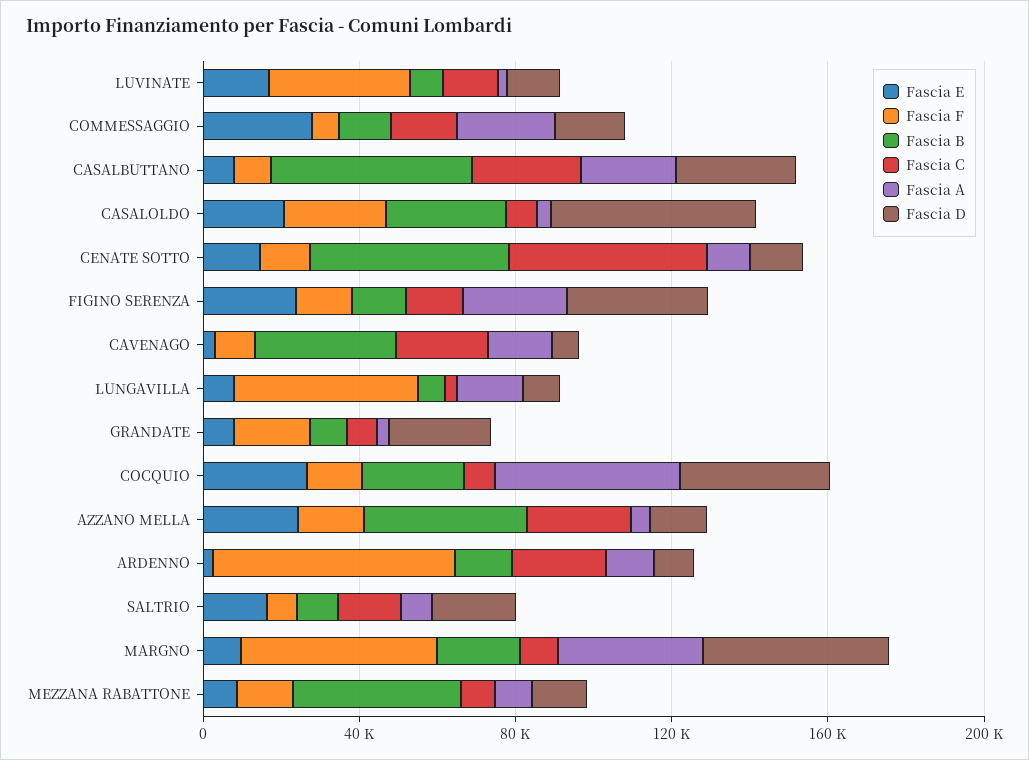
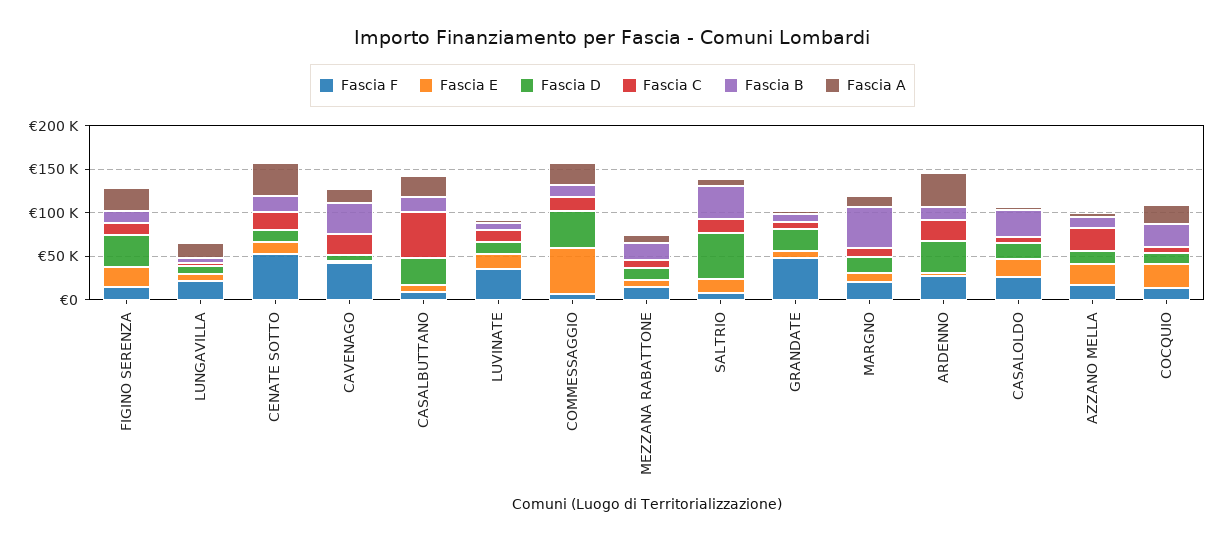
  {
    "Fascia E": {
      "LUVINATE": 20000,
-     "COMMESSAGGIO": 30000,
+     "COMMESSAGGIO": 50000,
      "CASALBUTTANO": 10000,
      "CASALOLDO": 20000,
      "CENATE SOTTO": 10000,
      "FIGINO SERENZA": 20000,
      "CAVENAGO": 0,
      "LUNGAVILLA": 10000,
      "GRANDATE": 10000,
      "COCQUIO": 30000,
      "AZZANO MELLA": 20000,
      "ARDENNO": 0,
      "SALTRIO": 20000,
      "MARGNO": 10000,
      "MEZZANA RABATTONE": 10000
    },
    "Fascia F": {
      "LUVINATE": 40000,
      "COMMESSAGGIO": 10000,
      "CASALBUTTANO": 10000,
      "CASALOLDO": 30000,
-     "CENATE SOTTO": 10000,
+     "CENATE SOTTO": 50000,
      "FIGINO SERENZA": 10000,
-     "CAVENAGO": 10000,
+     "CAVENAGO": 40000,
-     "LUNGAVILLA": 50000,
+     "LUNGAVILLA": 20000,
-     "GRANDATE": 20000,
+     "GRANDATE": 50000,
      "COCQUIO": 10000,
      "AZZANO MELLA": 20000,
-     "ARDENNO": 60000,
+     "ARDENNO": 30000,
      "SALTRIO": 10000,
-     "MARGNO": 50000,
+     "MARGNO": 20000,
      "MEZZANA RABATTONE": 10000
    },
    "Fascia B": {
      "LUVINATE": 10000,
      "COMMESSAGGIO": 10000,
-     "CASALBUTTANO": 50000,
+     "CASALBUTTANO": 20000,
      "CASALOLDO": 30000,
-     "CENATE SOTTO": 50000,
+     "CENATE SOTTO": 20000,
      "FIGINO SERENZA": 10000,
      "CAVENAGO": 40000,
      "LUNGAVILLA": 10000,
      "GRANDATE": 10000,
      "COCQUIO": 30000,
-     "AZZANO MELLA": 40000,
+     "AZZANO MELLA": 10000,
      "ARDENNO": 10000,
-     "SALTRIO": 10000,
+     "SALTRIO": 40000,
-     "MARGNO": 20000,
+     "MARGNO": 50000,
-     "MEZZANA RABATTONE": 40000
+     "MEZZANA RABATTONE": 20000
    },
    "Fascia C": {
      "LUVINATE": 10000,
      "COMMESSAGGIO": 20000,
-     "CASALBUTTANO": 30000,
+     "CASALBUTTANO": 50000,
      "CASALOLDO": 10000,
-     "CENATE SOTTO": 50000,
+     "CENATE SOTTO": 20000,
      "FIGINO SERENZA": 10000,
      "CAVENAGO": 20000,
      "LUNGAVILLA": 0,
      "GRANDATE": 10000,
      "COCQUIO": 10000,
      "AZZANO MELLA": 30000,
      "ARDENNO": 20000,
      "SALTRIO": 20000,
      "MARGNO": 10000,
      "MEZZANA RABATTONE": 10000
    },
    "Fascia A": {
      "LUVINATE": 0,
      "COMMESSAGGIO": 20000,
      "CASALBUTTANO": 20000,
      "CASALOLDO": 0,
-     "CENATE SOTTO": 10000,
+     "CENATE SOTTO": 40000,
      "FIGINO SERENZA": 30000,
      "CAVENAGO": 20000,
      "LUNGAVILLA": 20000,
      "GRANDATE": 0,
-     "COCQUIO": 50000,
+     "COCQUIO": 20000,
      "AZZANO MELLA": 0,
-     "ARDENNO": 10000,
+     "ARDENNO": 40000,
      "SALTRIO": 10000,
-     "MARGNO": 40000,
+     "MARGNO": 10000,
      "MEZZANA RABATTONE": 10000
    },
    "Fascia D": {
      "LUVINATE": 10000,
-     "COMMESSAGGIO": 20000,
+     "COMMESSAGGIO": 40000,
      "CASALBUTTANO": 30000,
-     "CASALOLDO": 50000,
+     "CASALOLDO": 20000,
      "CENATE SOTTO": 10000,
      "FIGINO SERENZA": 40000,
      "CAVENAGO": 10000,
      "LUNGAVILLA": 10000,
      "GRANDATE": 30000,
-     "COCQUIO": 40000,
+     "COCQUIO": 10000,
      "AZZANO MELLA": 10000,
-     "ARDENNO": 10000,
+     "ARDENNO": 40000,
-     "SALTRIO": 20000,
+     "SALTRIO": 50000,
-     "MARGNO": 50000,
+     "MARGNO": 20000,
      "MEZZANA RABATTONE": 10000
    }
  }

